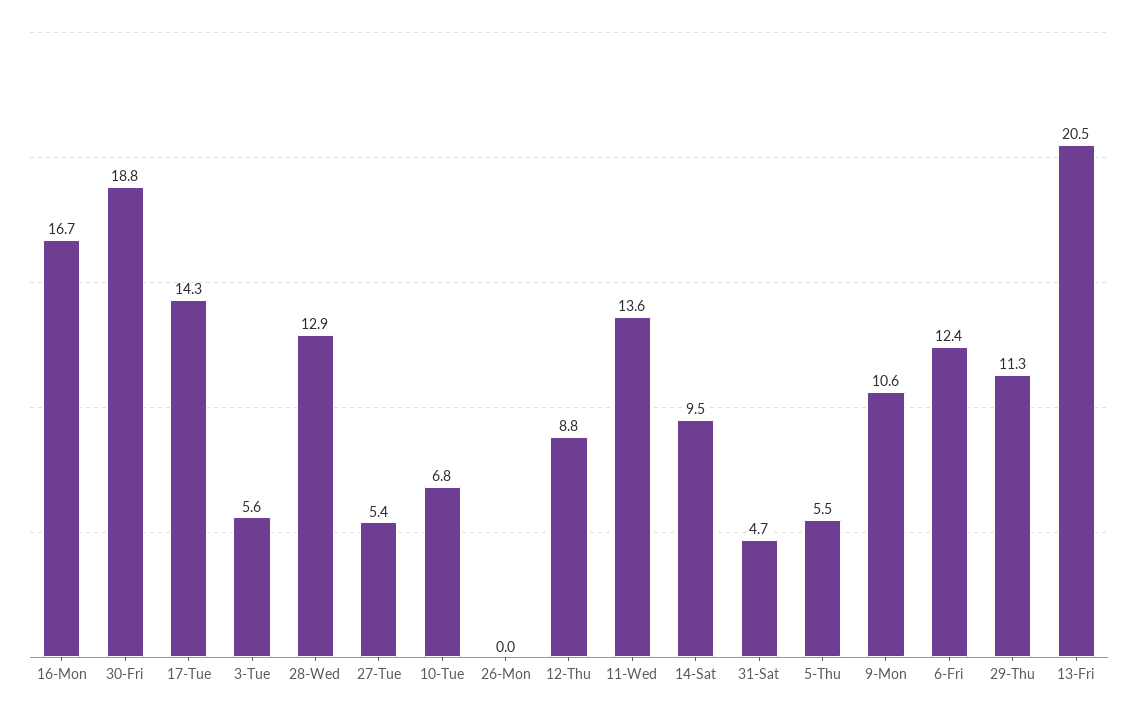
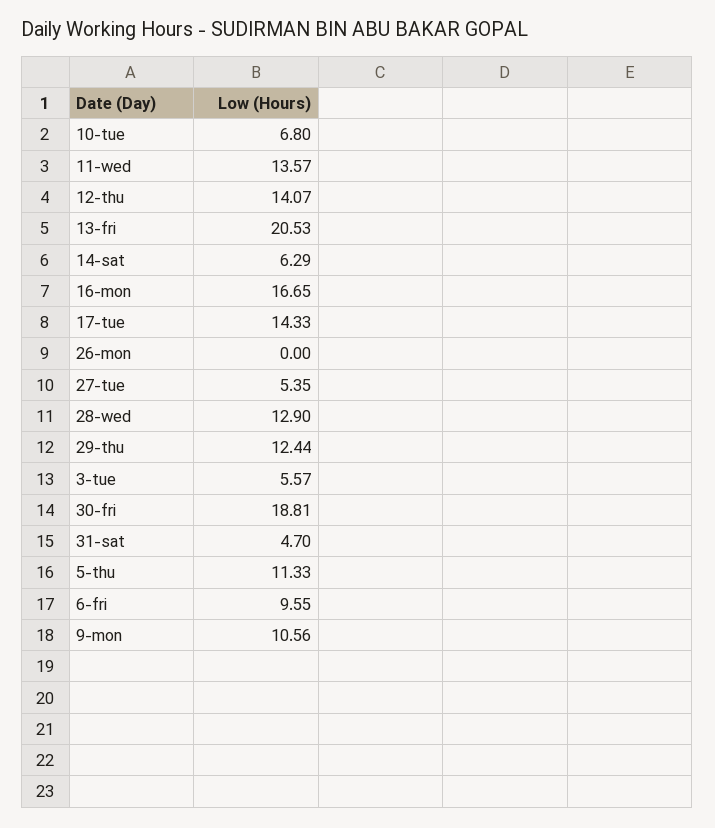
  {
    "16-Mon": 16.65,
    "30-Fri": 18.81,
    "17-Tue": 14.33,
    "3-Tue": 5.57,
    "28-Wed": 12.9,
    "27-Tue": 5.35,
    "10-Tue": 6.8,
    "26-Mon": 0,
-   "12-Thu": 8.8,
+   "12-Thu": 14.07,
    "11-Wed": 13.57,
-   "14-Sat": 9.5,
+   "14-Sat": 6.29,
    "31-Sat": 4.7,
-   "5-Thu": 5.5,
+   "5-Thu": 11.33,
    "9-Mon": 10.56,
-   "6-Fri": 12.4,
+   "6-Fri": 9.55,
-   "29-Thu": 11.3,
+   "29-Thu": 12.44,
    "13-Fri": 20.53
  }

